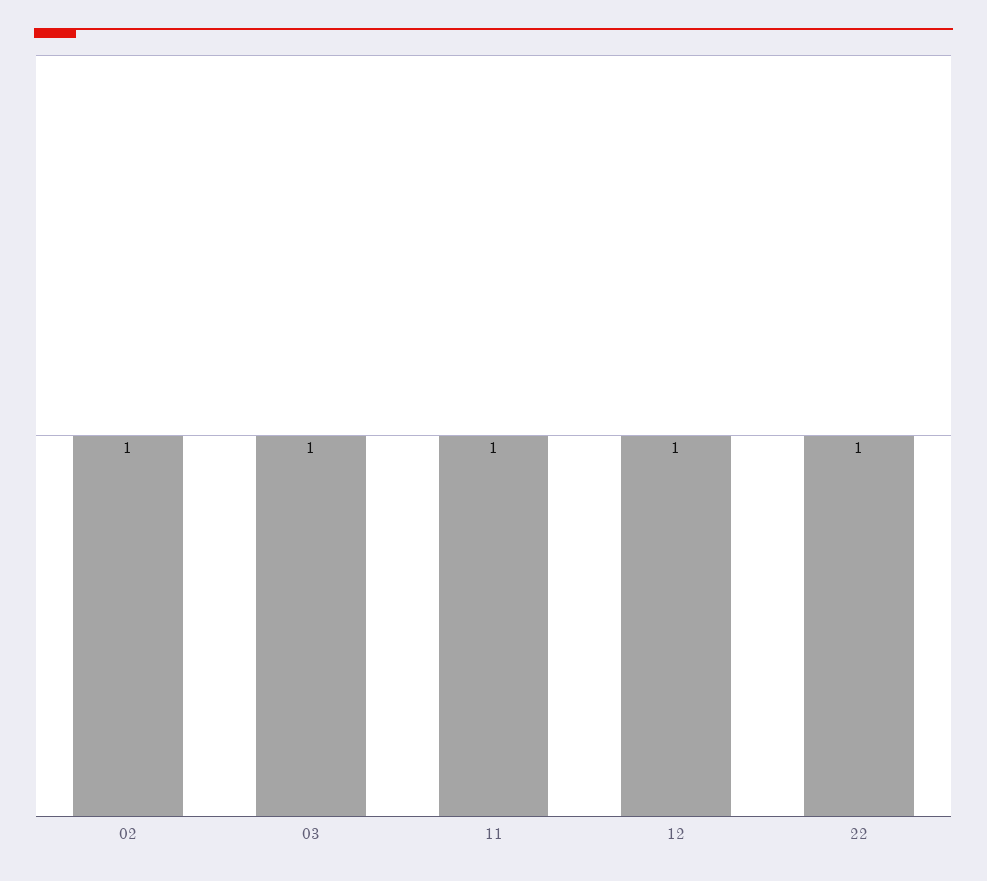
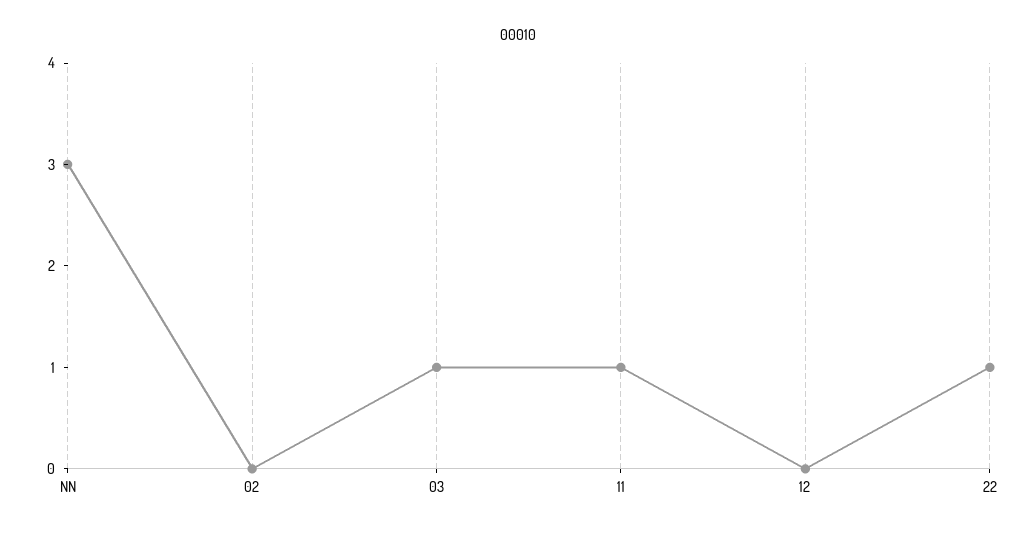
  {
-   "02": 1,
+   "02": 0,
    "03": 1,
    "11": 1,
-   "12": 1,
+   "12": 0,
-   "22": 1
+   "22": 1,
+   "NN": 3
  }

